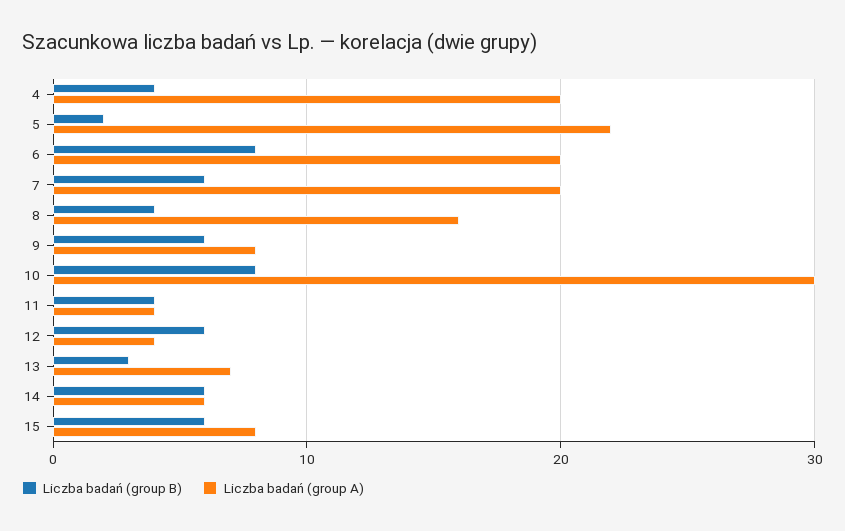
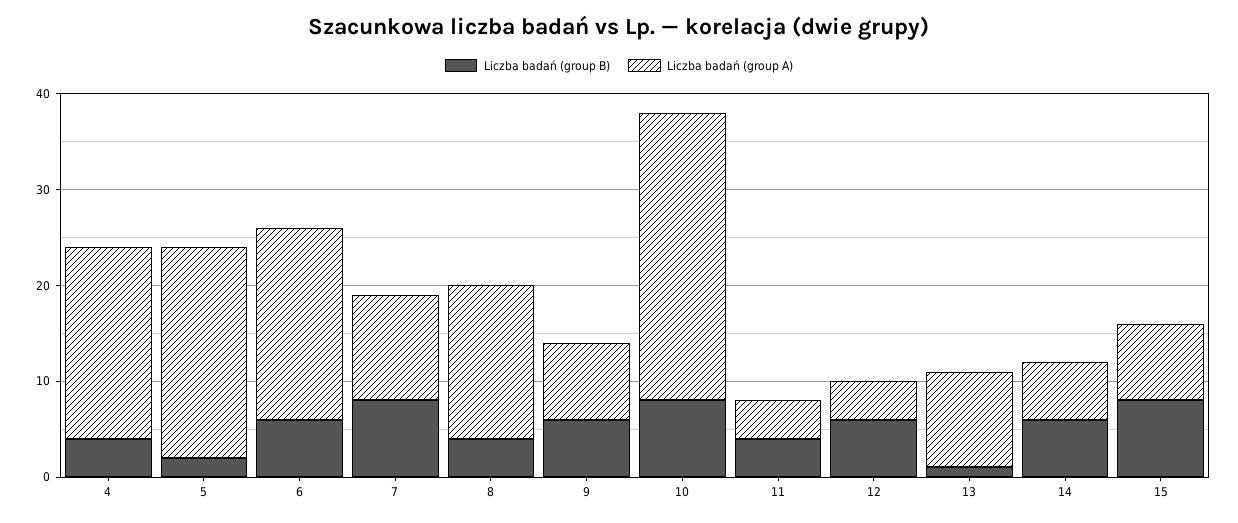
  {
    "Liczba badań (group B)": {
      "4": 4,
      "5": 2,
-     "6": 8,
+     "6": 6,
-     "7": 6,
+     "7": 8,
      "8": 4,
      "9": 6,
      "10": 8,
      "11": 4,
      "12": 6,
-     "13": 3,
+     "13": 1,
      "14": 6,
-     "15": 6
+     "15": 8
    },
    "Liczba badań (group A)": {
      "4": 20,
      "5": 22,
      "6": 20,
-     "7": 20,
+     "7": 11,
      "8": 16,
      "9": 8,
      "10": 30,
      "11": 4,
      "12": 4,
-     "13": 7,
+     "13": 10,
      "14": 6,
      "15": 8
    }
  }

